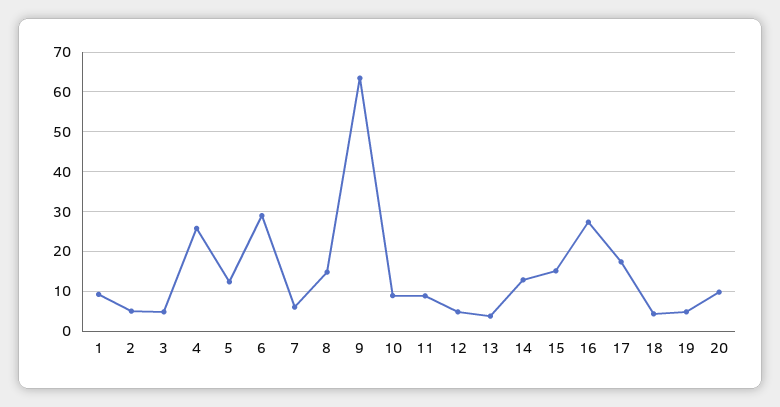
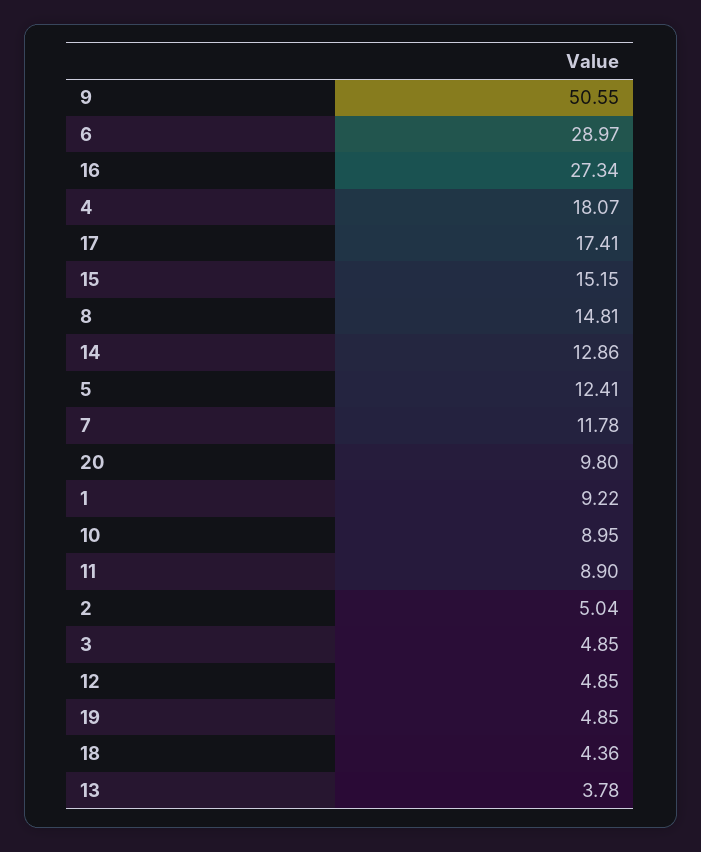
  {
    "1": 9.22,
    "2": 5.04,
    "3": 4.85,
-   "4": 26,
+   "4": 18.07,
    "5": 12.41,
    "6": 28.97,
-   "7": 6,
+   "7": 11.78,
    "8": 14.81,
-   "9": 64,
+   "9": 50.55,
    "10": 8.95,
    "11": 8.9,
    "12": 4.85,
    "13": 3.78,
    "14": 12.86,
    "15": 15.15,
    "16": 27.34,
    "17": 17.41,
    "18": 4.36,
    "19": 4.85,
    "20": 9.8
  }

